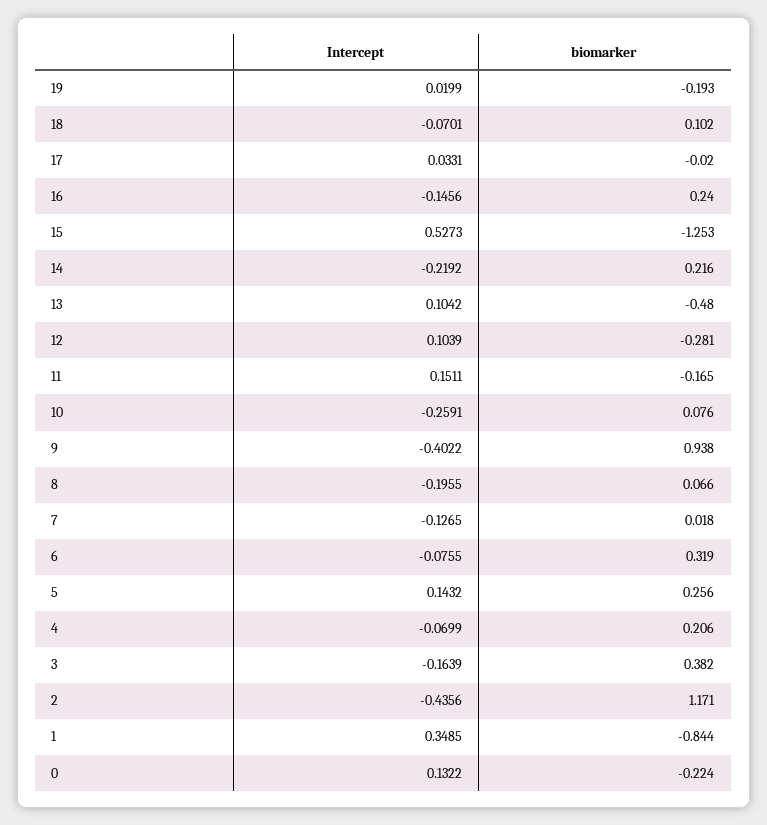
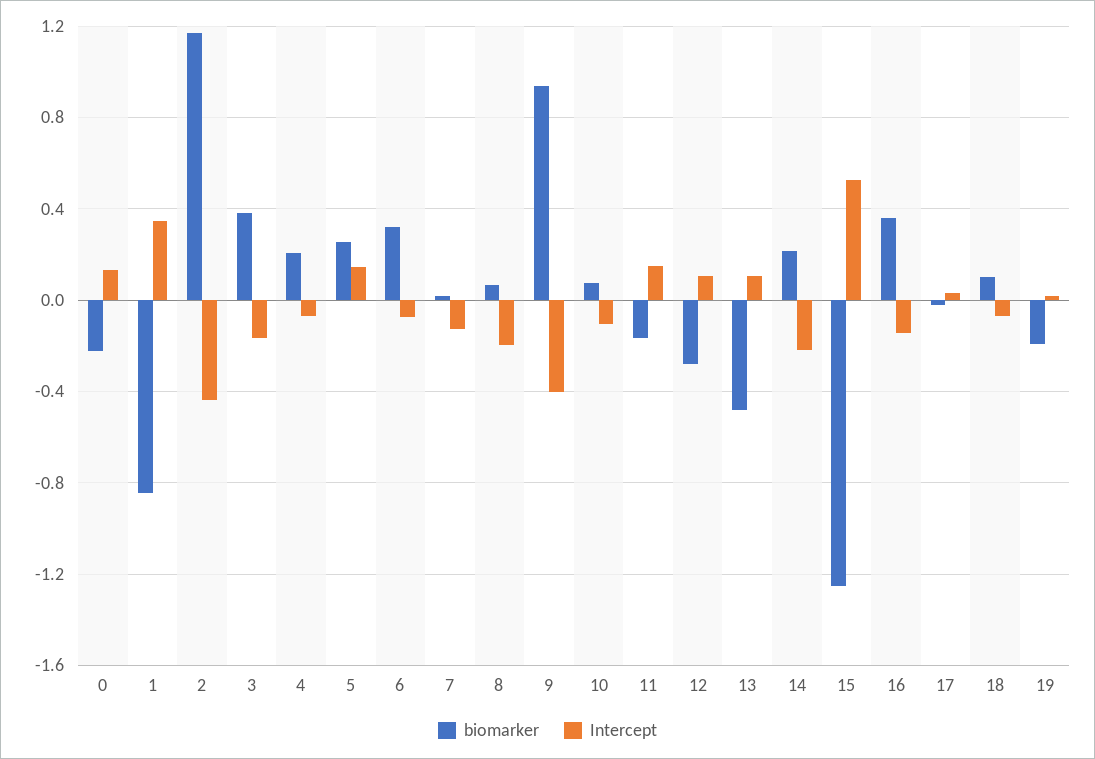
  {
    "Intercept": {
      "19": 0.0199,
      "18": -0.0701,
      "17": 0.0331,
      "16": -0.1456,
      "15": 0.5273,
      "14": -0.2192,
      "13": 0.1042,
      "12": 0.1039,
      "11": 0.1511,
-     "10": -0.2591,
+     "10": -0.1,
      "9": -0.4022,
      "8": -0.1955,
      "7": -0.1265,
      "6": -0.0755,
      "5": 0.1432,
      "4": -0.0699,
      "3": -0.1639,
      "2": -0.4356,
      "1": 0.3485,
      "0": 0.1322
    },
    "biomarker": {
      "19": -0.193,
      "18": 0.102,
      "17": -0.02,
-     "16": 0.24,
+     "16": 0.35,
      "15": -1.253,
      "14": 0.216,
      "13": -0.48,
      "12": -0.281,
      "11": -0.165,
      "10": 0.076,
      "9": 0.938,
      "8": 0.066,
      "7": 0.018,
      "6": 0.319,
      "5": 0.256,
      "4": 0.206,
      "3": 0.382,
      "2": 1.171,
      "1": -0.844,
      "0": -0.224
    }
  }

